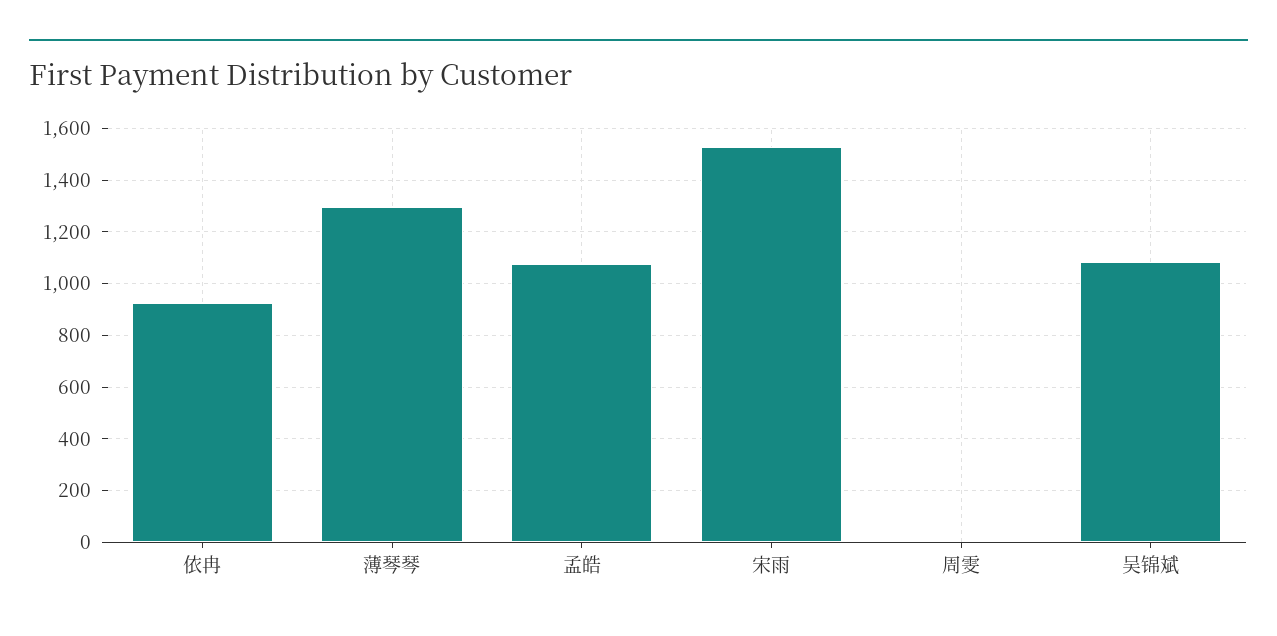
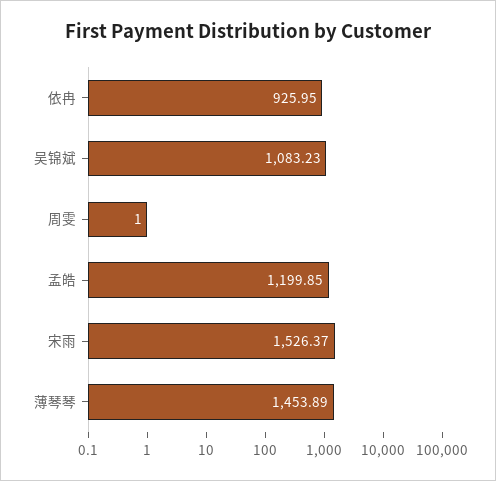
  {
    "依冉": 925.95,
-   "薄琴琴": 1300,
+   "薄琴琴": 1453.89,
-   "孟皓": 1075,
+   "孟皓": 1199.85,
    "宋雨": 1526.37,
    "周雯": 1,
    "吴锦斌": 1083.23
  }

